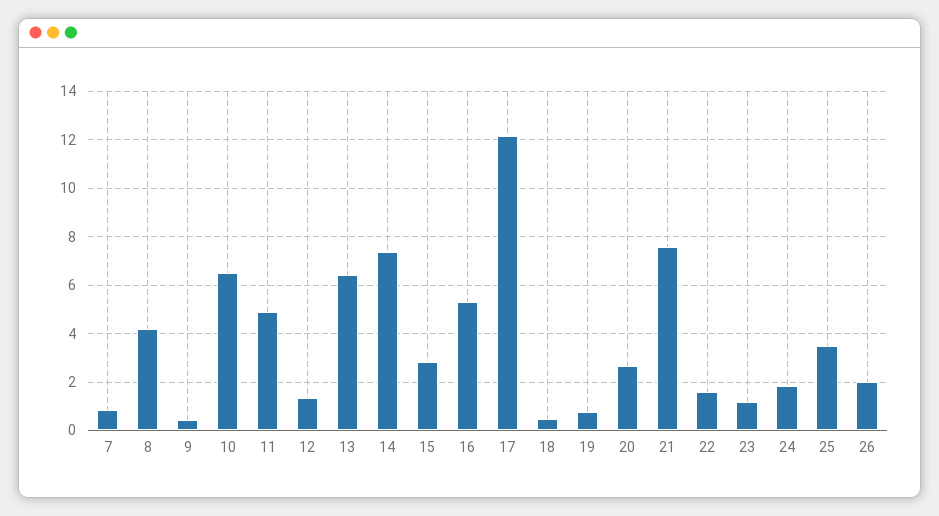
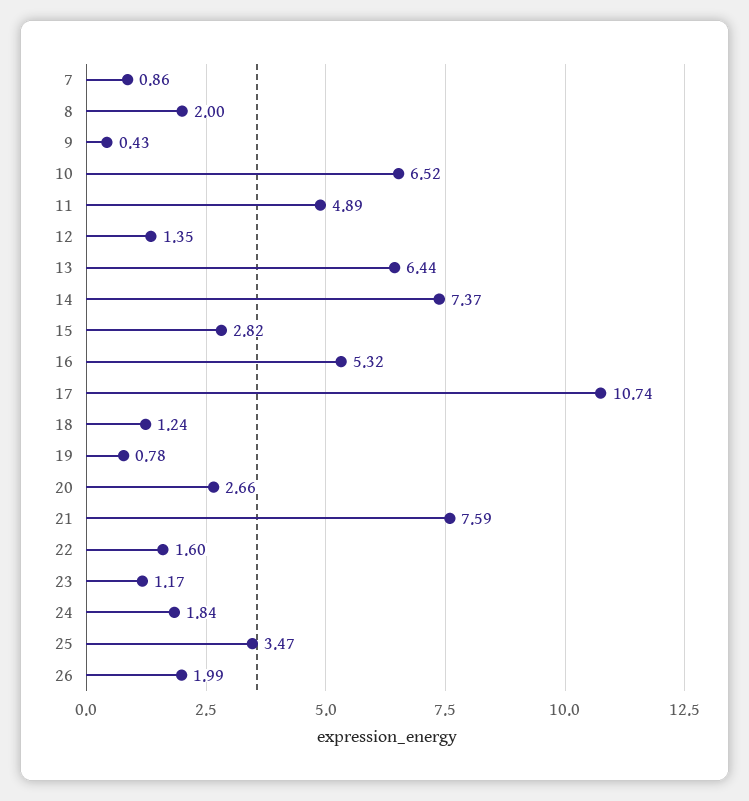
  {
    "7": 0.86,
-   "8": 4.25,
+   "8": 2,
    "9": 0.43,
    "10": 6.52,
    "11": 4.89,
    "12": 1.35,
    "13": 6.44,
    "14": 7.37,
    "15": 2.82,
    "16": 5.32,
-   "17": 12.25,
+   "17": 10.74,
-   "18": 0.5,
+   "18": 1.24,
    "19": 0.78,
    "20": 2.66,
    "21": 7.59,
    "22": 1.6,
    "23": 1.17,
    "24": 1.84,
    "25": 3.47,
    "26": 1.99
  }

